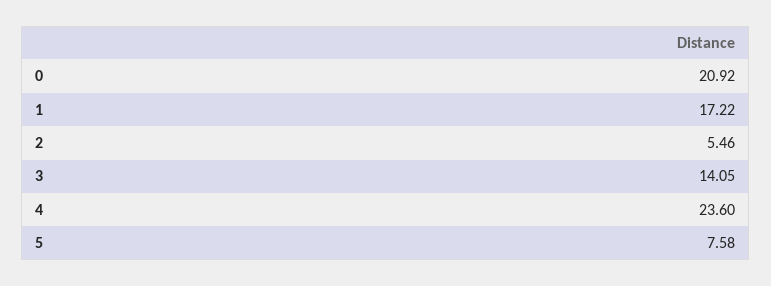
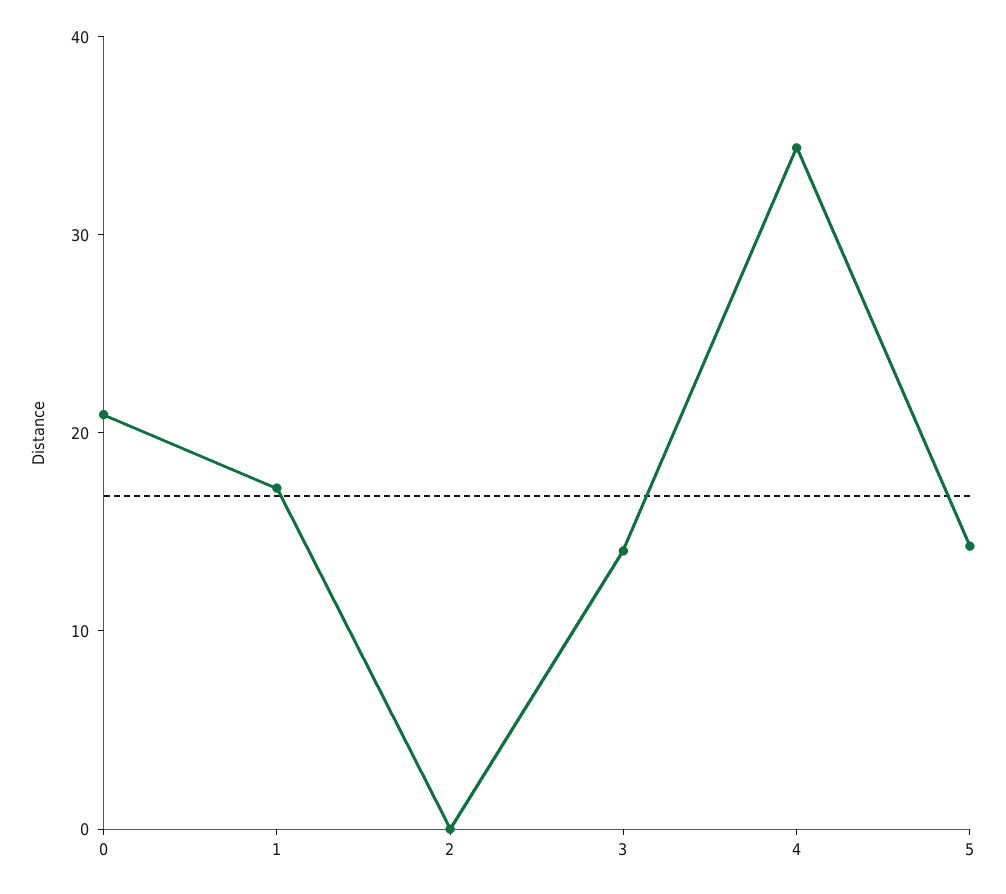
  {
    "0": 20.92,
    "1": 17.22,
-   "2": 5.46,
+   "2": 0,
    "3": 14.05,
-   "4": 23.6,
+   "4": 34,
-   "5": 7.58
+   "5": 14
  }

